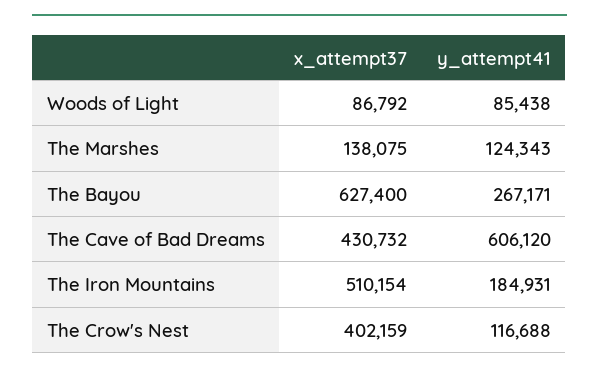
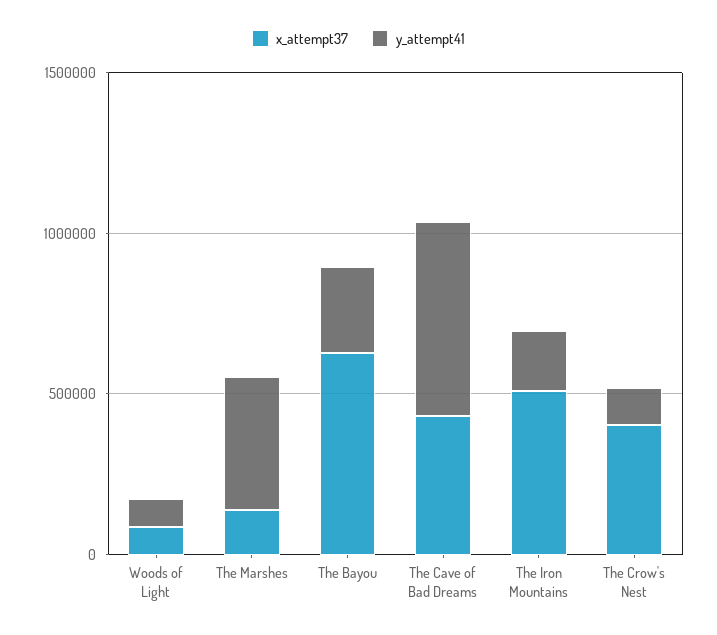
  {
    "x_attempt37": {
      "Woods of Light": 86792,
      "The Marshes": 138075,
      "The Bayou": 627400,
      "The Cave of Bad Dreams": 430732,
      "The Iron Mountains": 510154,
      "The Crow's Nest": 402159
    },
    "y_attempt41": {
      "Woods of Light": 85438,
-     "The Marshes": 124343,
+     "The Marshes": 400000,
      "The Bayou": 267171,
      "The Cave of Bad Dreams": 606120,
      "The Iron Mountains": 184931,
      "The Crow's Nest": 116688
    }
  }

